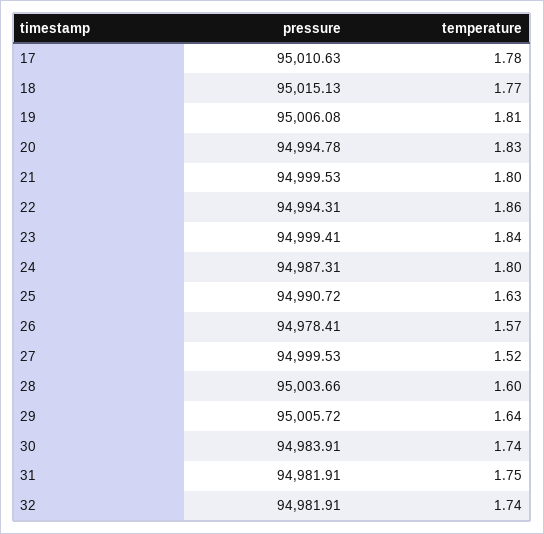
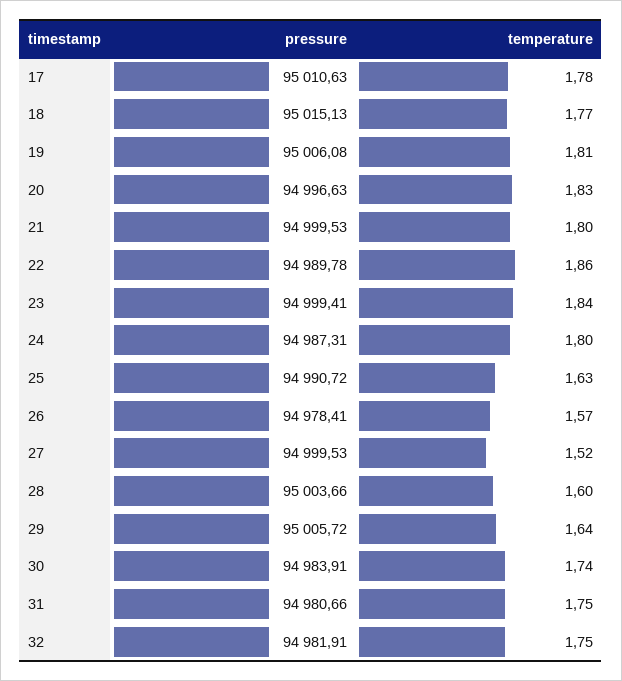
  {
    "pressure": {
      "17": 95010.63,
      "18": 95015.13,
      "19": 95006.08,
-     "20": 94994.78,
+     "20": 94996.63,
      "21": 94999.53,
-     "22": 94994.31,
+     "22": 94989.78,
      "23": 94999.41,
      "24": 94987.31,
      "25": 94990.72,
      "26": 94978.41,
      "27": 94999.53,
      "28": 95003.66,
      "29": 95005.72,
      "30": 94983.91,
-     "31": 94981.91,
+     "31": 94980.66,
      "32": 94981.91
    },
    "temperature": {
      "17": 1.78,
      "18": 1.77,
      "19": 1.81,
      "20": 1.83,
      "21": 1.8,
      "22": 1.86,
      "23": 1.84,
      "24": 1.8,
      "25": 1.63,
      "26": 1.57,
      "27": 1.52,
      "28": 1.6,
      "29": 1.64,
      "30": 1.74,
      "31": 1.75,
-     "32": 1.74
+     "32": 1.75
    }
  }

